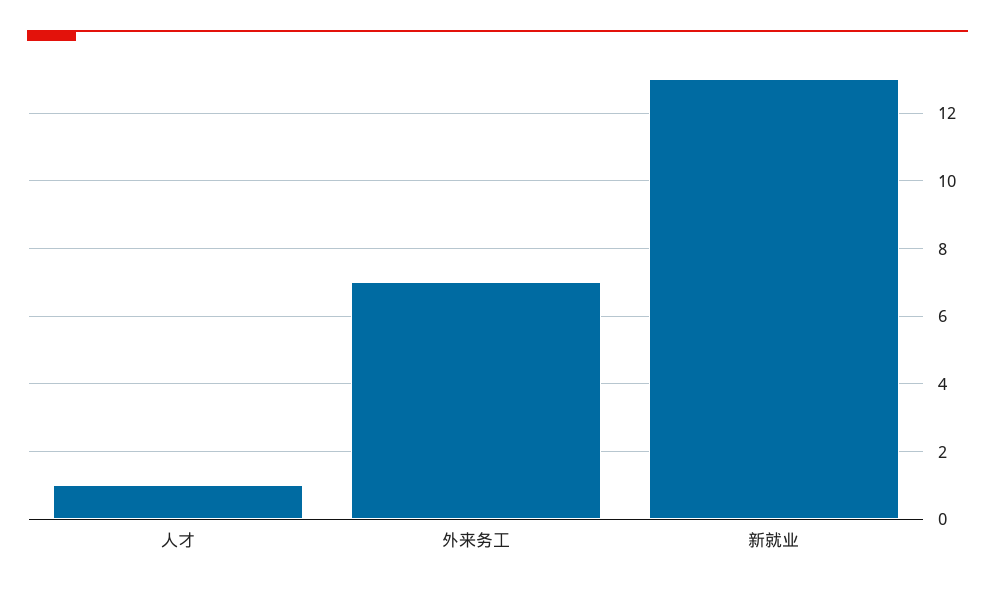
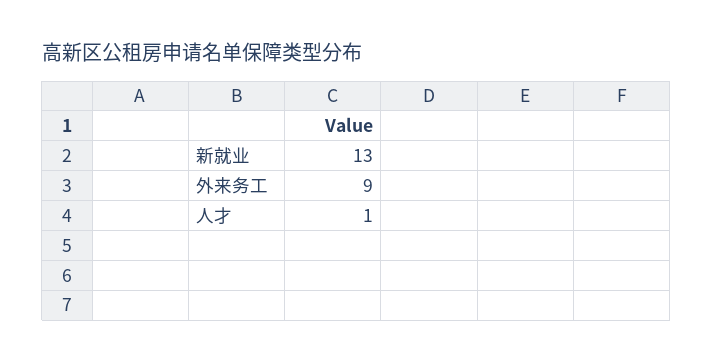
  {
    "人才": 1,
-   "外来务工": 7,
+   "外来务工": 9,
    "新就业": 13
  }

